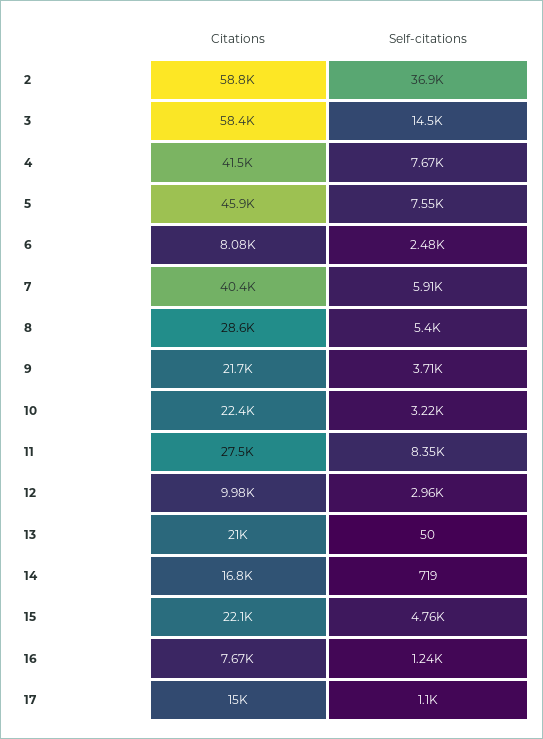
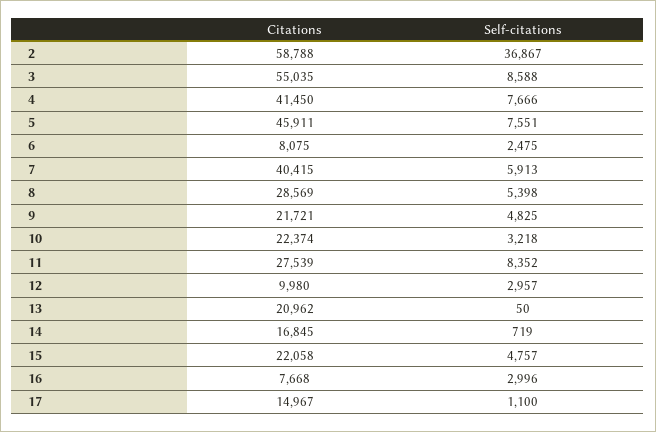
  {
    "Citations": {
      "2": 58788,
-     "3": 58400,
+     "3": 55035,
      "4": 41450,
      "5": 45911,
      "6": 8075,
      "7": 40415,
      "8": 28569,
      "9": 21721,
      "10": 22374,
      "11": 27539,
      "12": 9980,
      "13": 20962,
      "14": 16845,
      "15": 22058,
      "16": 7668,
      "17": 14967
    },
    "Self-citations": {
      "2": 36867,
-     "3": 14500,
+     "3": 8588,
      "4": 7666,
      "5": 7551,
      "6": 2475,
      "7": 5913,
      "8": 5398,
-     "9": 3710,
+     "9": 4825,
      "10": 3218,
      "11": 8352,
      "12": 2957,
      "13": 50,
      "14": 719,
      "15": 4757,
-     "16": 1240,
+     "16": 2996,
      "17": 1100
    }
  }

